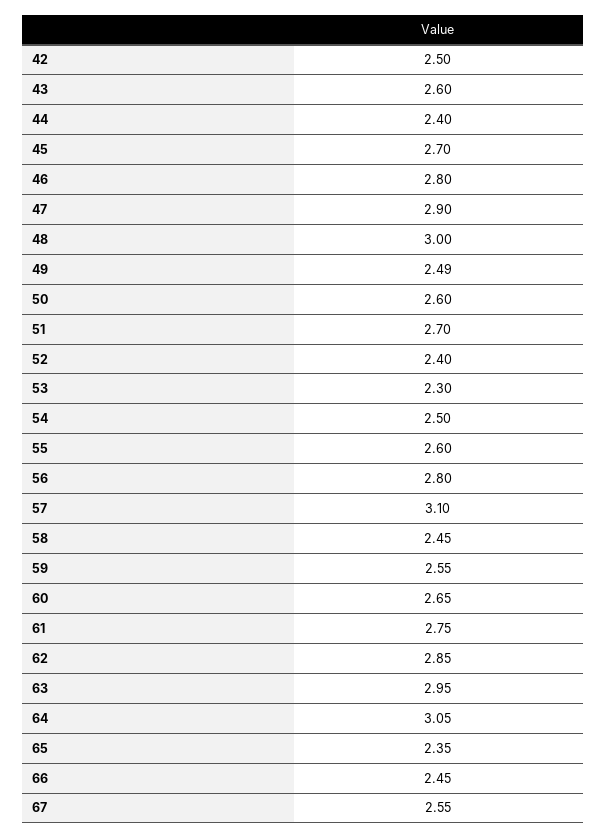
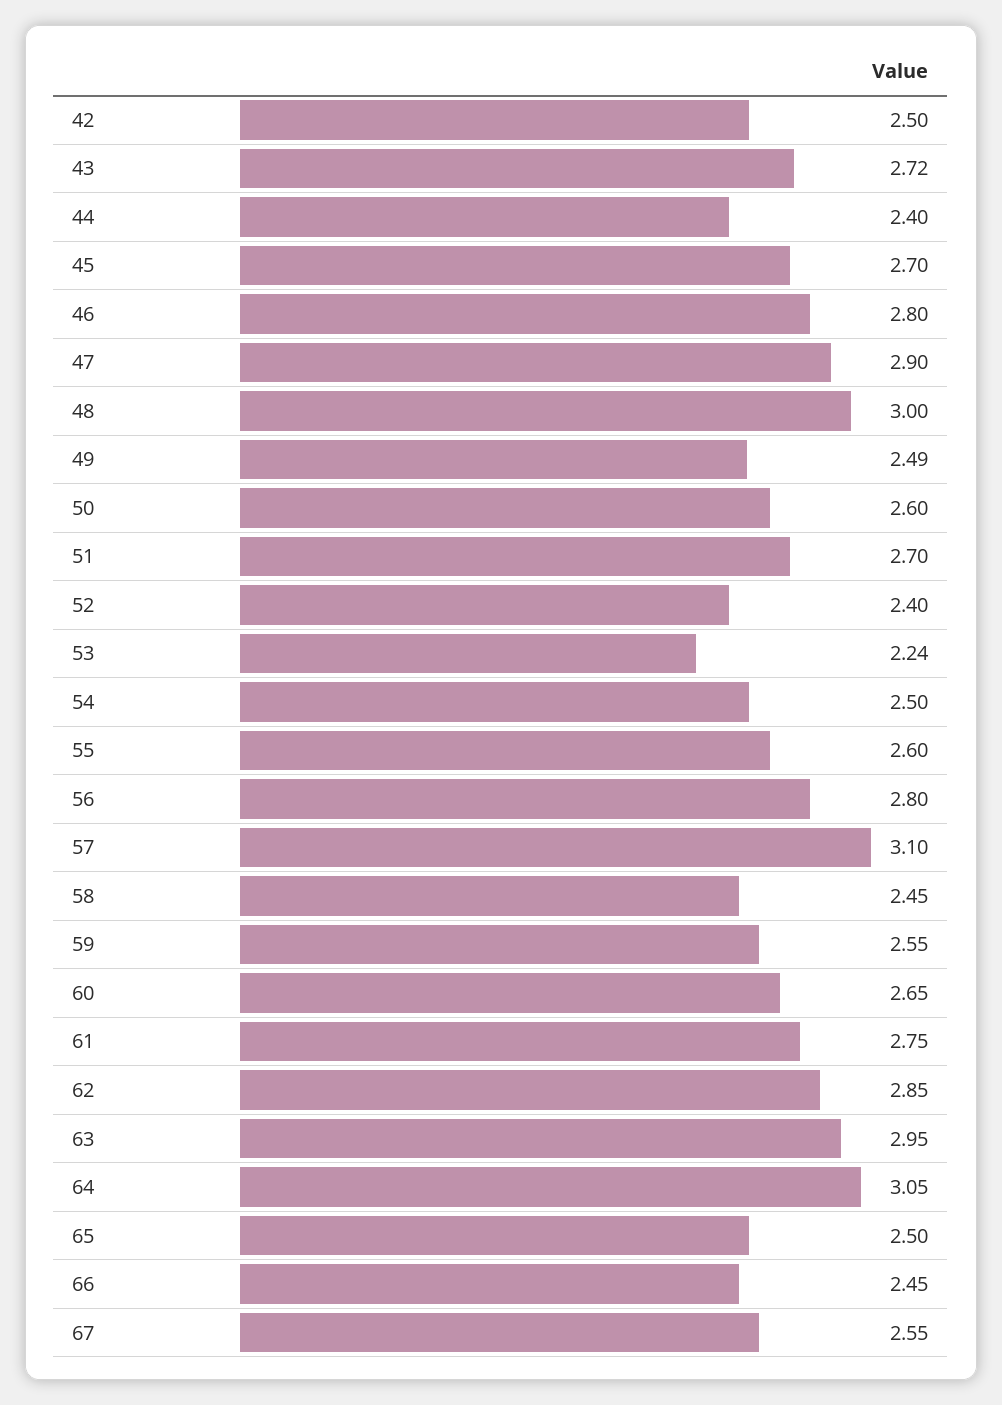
  {
    "42": 2.5,
-   "43": 2.6,
+   "43": 2.72,
    "44": 2.4,
    "45": 2.7,
    "46": 2.8,
    "47": 2.9,
    "48": 3,
    "49": 2.49,
    "50": 2.6,
    "51": 2.7,
    "52": 2.4,
-   "53": 2.3,
+   "53": 2.24,
    "54": 2.5,
    "55": 2.6,
    "56": 2.8,
    "57": 3.1,
    "58": 2.45,
    "59": 2.55,
    "60": 2.65,
    "61": 2.75,
    "62": 2.85,
    "63": 2.95,
    "64": 3.05,
-   "65": 2.35,
+   "65": 2.5,
    "66": 2.45,
    "67": 2.55
  }

